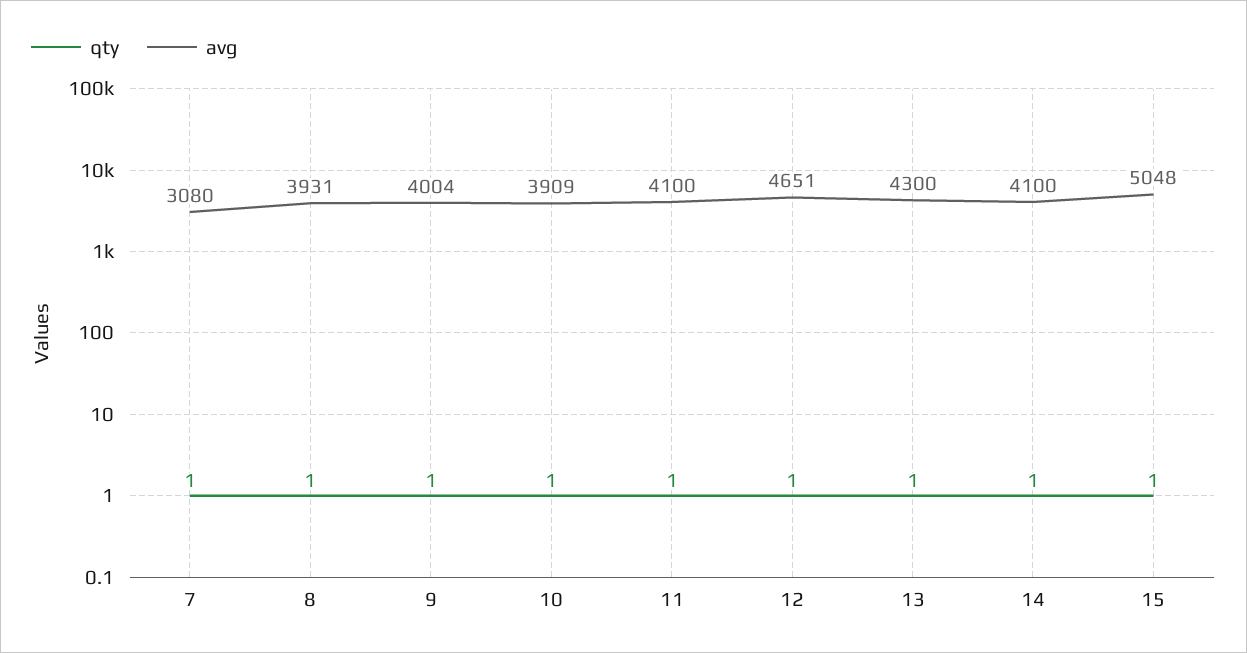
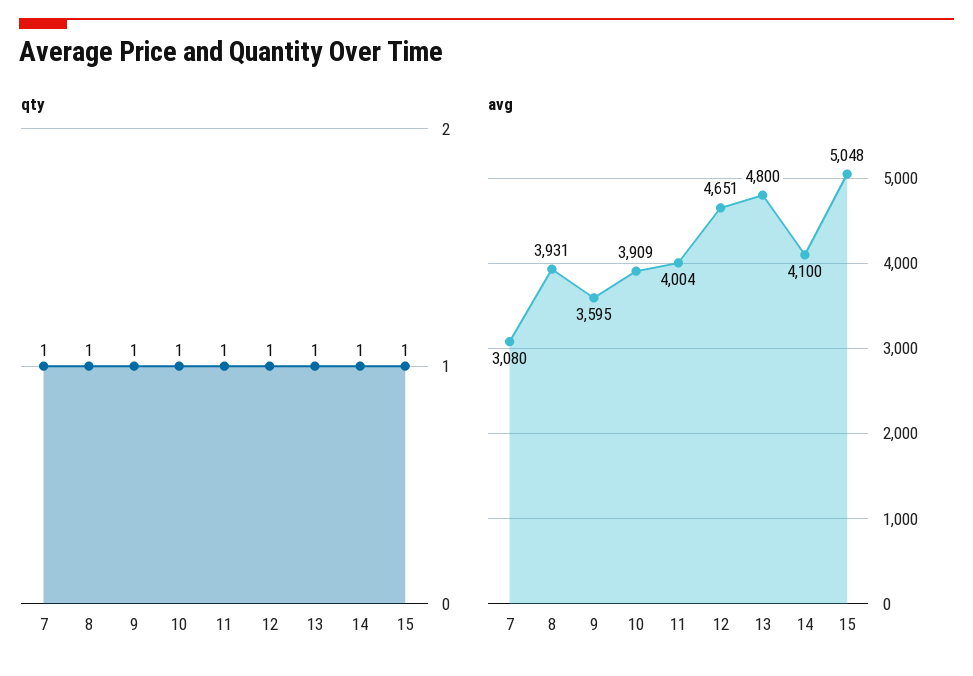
  {
    "qty": {
      "7": 1,
      "8": 1,
      "9": 1,
      "10": 1,
      "11": 1,
      "12": 1,
      "13": 1,
      "14": 1,
      "15": 1
    },
    "avg": {
      "7": 3080,
      "8": 3931,
-     "9": 4004,
+     "9": 3595,
      "10": 3909,
-     "11": 4100,
+     "11": 4004,
      "12": 4651,
-     "13": 4300,
+     "13": 4800,
      "14": 4100,
      "15": 5048
    }
  }

